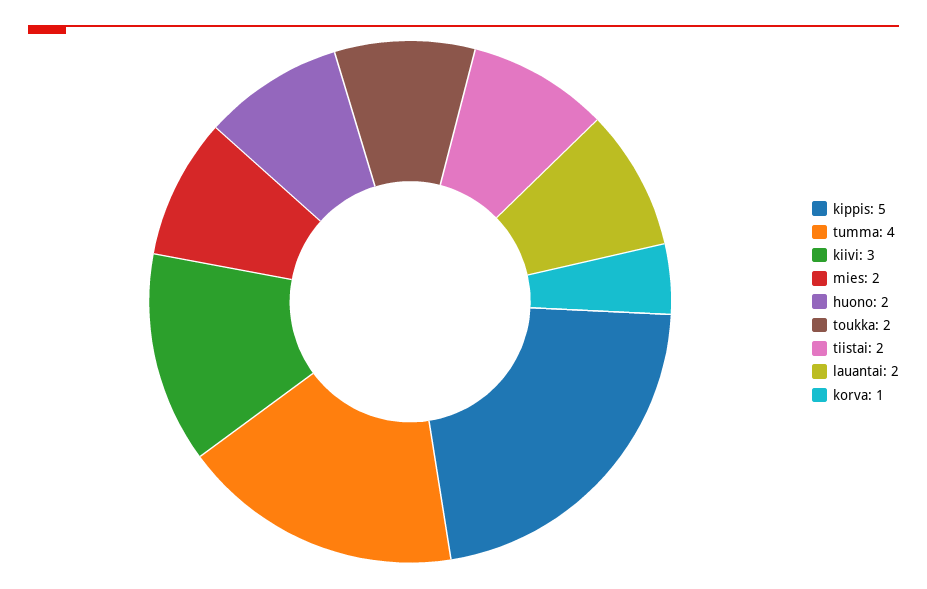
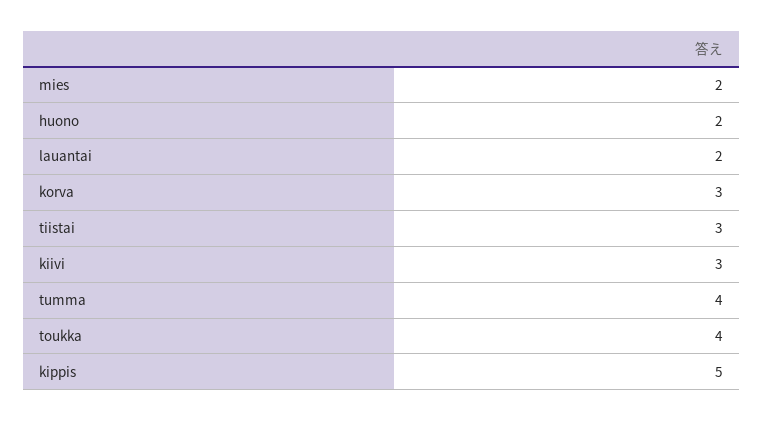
  {
    "kippis": 5,
    "tumma": 4,
    "kiivi": 3,
    "mies": 2,
    "huono": 2,
-   "toukka": 2,
+   "toukka": 4,
-   "tiistai": 2,
+   "tiistai": 3,
    "lauantai": 2,
-   "korva": 1
+   "korva": 3
  }

